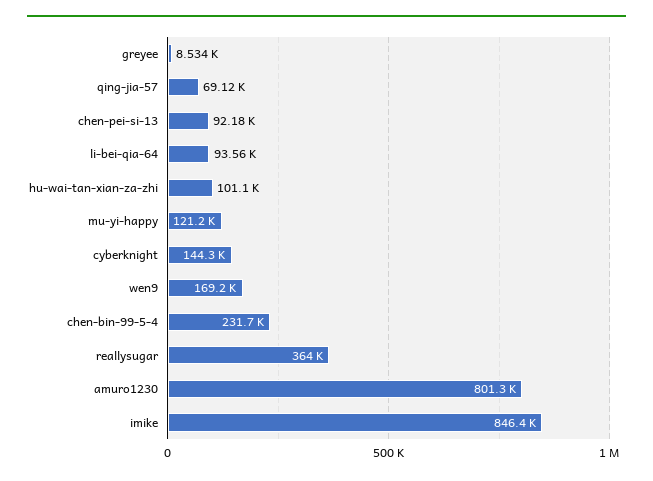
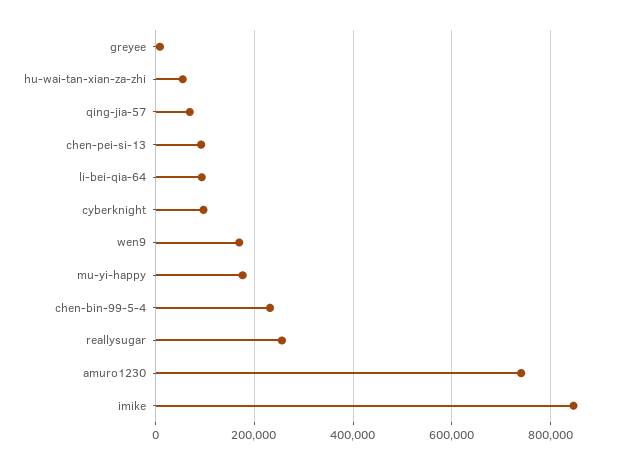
  {
    "greyee": 8534,
    "qing-jia-57": 69120,
    "chen-pei-si-13": 92180,
    "li-bei-qia-64": 93560,
-   "hu-wai-tan-xian-za-zhi": 101100,
+   "hu-wai-tan-xian-za-zhi": 60000,
-   "mu-yi-happy": 121200,
+   "mu-yi-happy": 180000,
-   "cyberknight": 144300,
+   "cyberknight": 100000,
    "wen9": 169200,
    "chen-bin-99-5-4": 231700,
-   "reallysugar": 364000,
+   "reallysugar": 260000,
-   "amuro1230": 801300,
+   "amuro1230": 740000,
    "imike": 846400
  }

